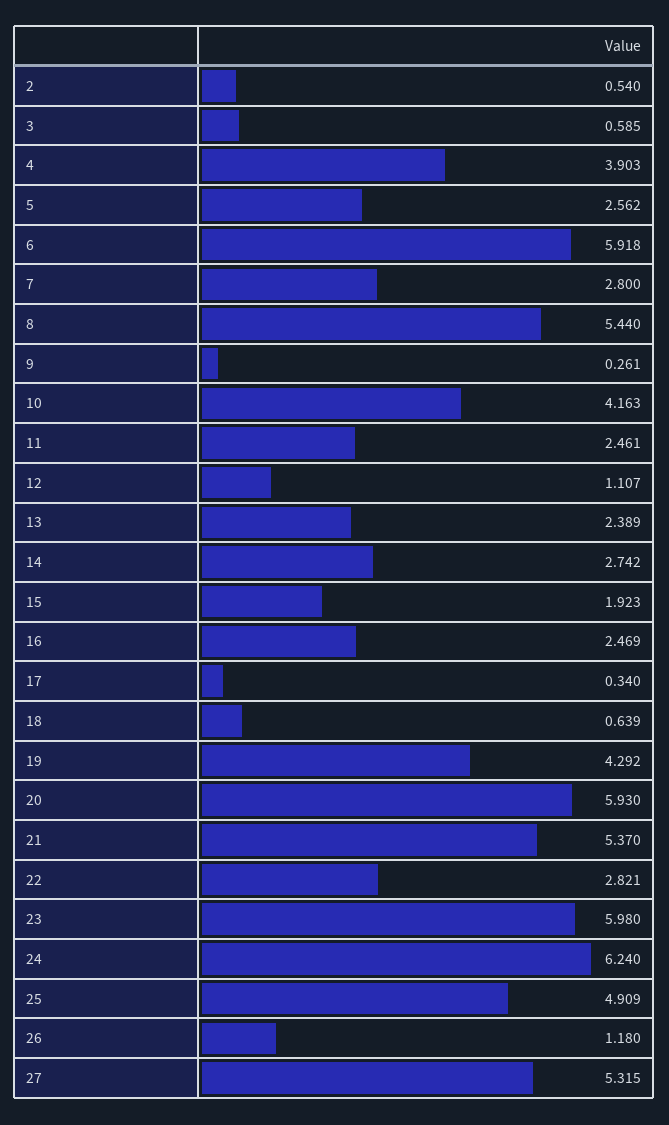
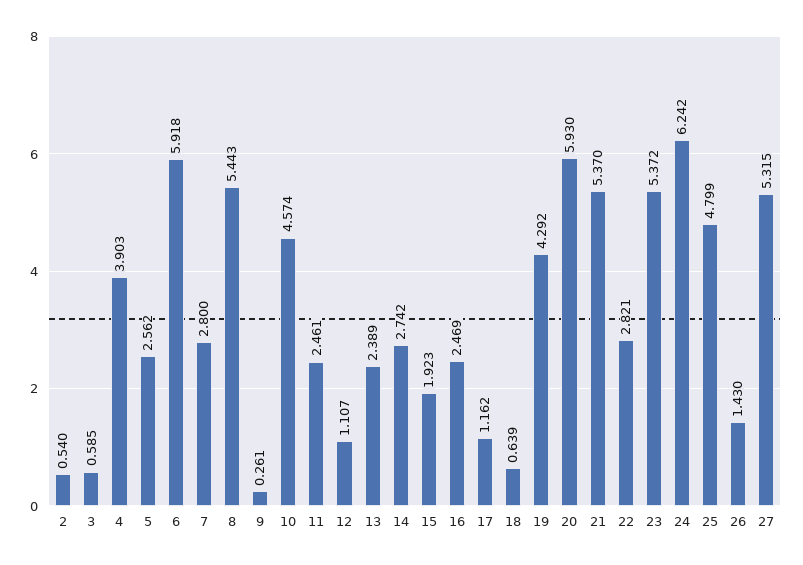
  {
    "2": 0.54,
    "3": 0.585,
    "4": 3.903,
    "5": 2.562,
    "6": 5.918,
    "7": 2.8,
-   "8": 5.44,
+   "8": 5.443,
    "9": 0.261,
-   "10": 4.163,
+   "10": 4.574,
    "11": 2.461,
    "12": 1.107,
    "13": 2.389,
    "14": 2.742,
    "15": 1.923,
    "16": 2.469,
-   "17": 0.34,
+   "17": 1.162,
    "18": 0.639,
    "19": 4.292,
    "20": 5.93,
    "21": 5.37,
    "22": 2.821,
-   "23": 5.98,
+   "23": 5.372,
-   "24": 6.24,
+   "24": 6.242,
-   "25": 4.909,
+   "25": 4.799,
-   "26": 1.18,
+   "26": 1.43,
    "27": 5.315
  }

